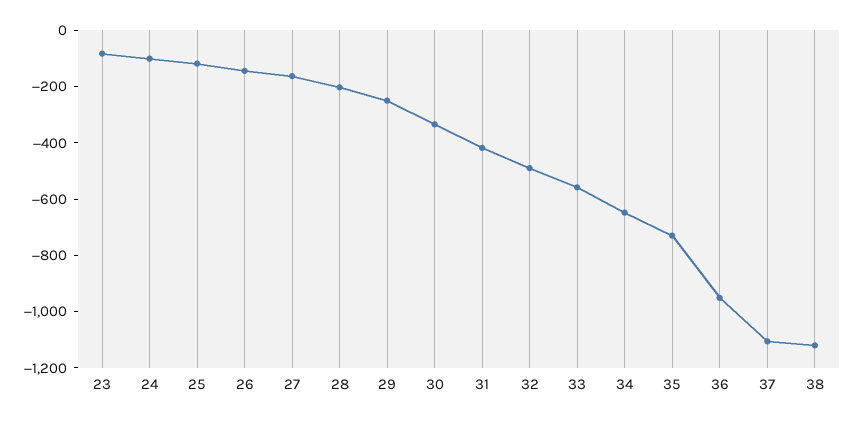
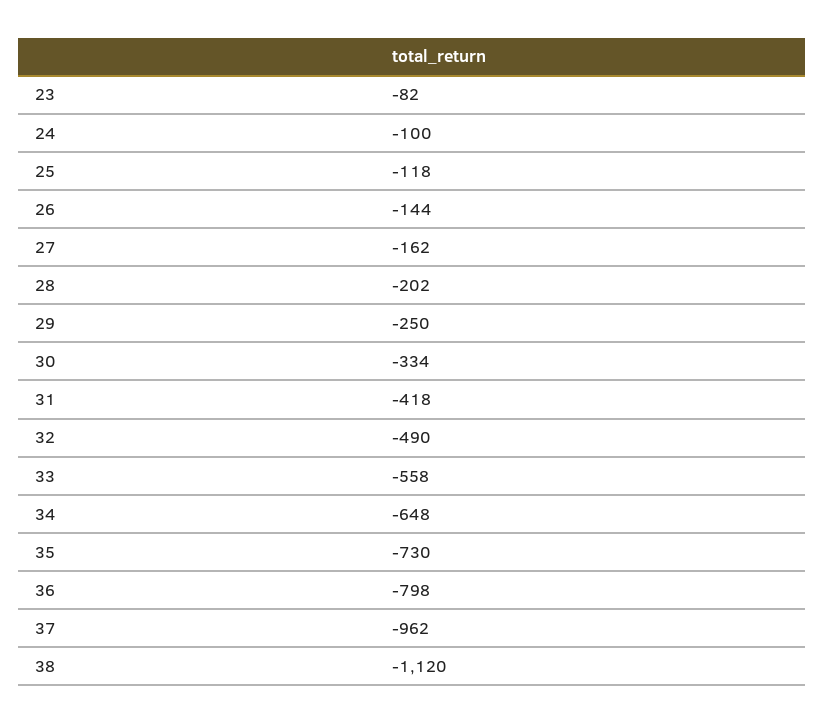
  {
    "23": -82,
    "24": -100,
    "25": -118,
    "26": -144,
    "27": -162,
    "28": -202,
    "29": -250,
    "30": -334,
    "31": -418,
    "32": -490,
    "33": -558,
    "34": -648,
    "35": -730,
-   "36": -950,
+   "36": -798,
-   "37": -1100,
+   "37": -962,
    "38": -1120
  }

